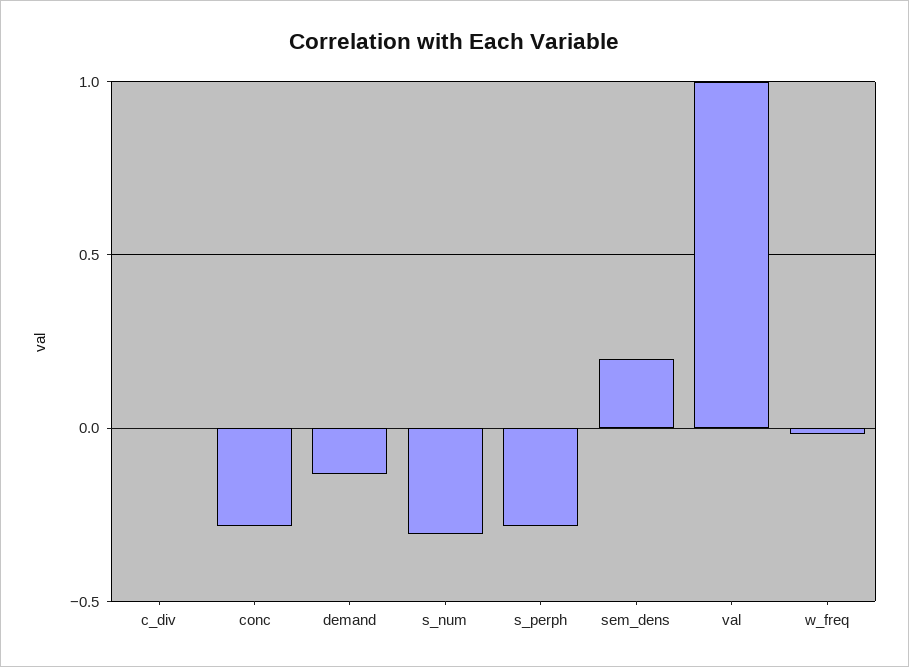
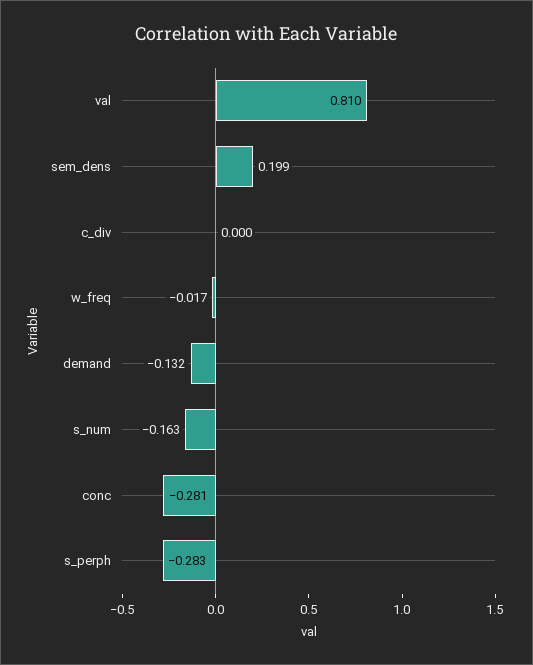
  {
    "c_div": 0,
    "conc": -0.281,
    "demand": -0.132,
-   "s_num": -0.3,
+   "s_num": -0.163,
    "s_perph": -0.283,
    "sem_dens": 0.199,
-   "val": 1,
+   "val": 0.81,
    "w_freq": -0.017
  }

